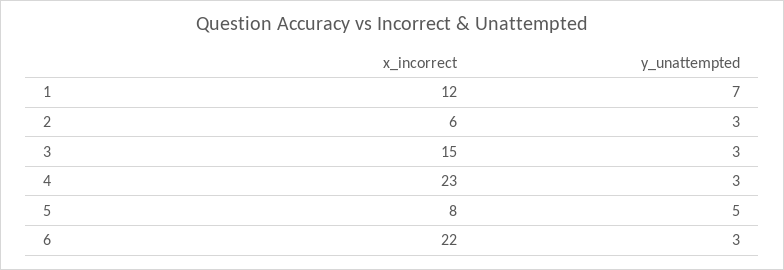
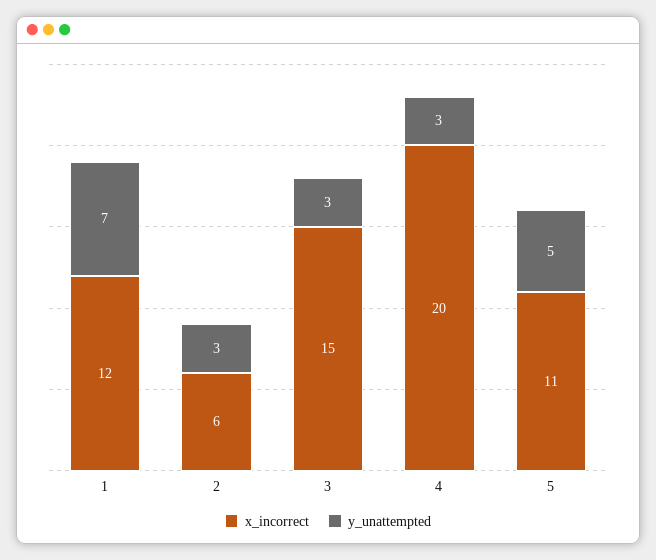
  {
    "x_incorrect": {
      "1": 12,
      "2": 6,
      "3": 15,
-     "4": 23,
+     "4": 20,
-     "5": 8,
+     "5": 11
-     "6": 22
    },
    "y_unattempted": {
      "1": 7,
      "2": 3,
      "3": 3,
      "4": 3,
-     "5": 5,
+     "5": 5
-     "6": 3
    }
  }

